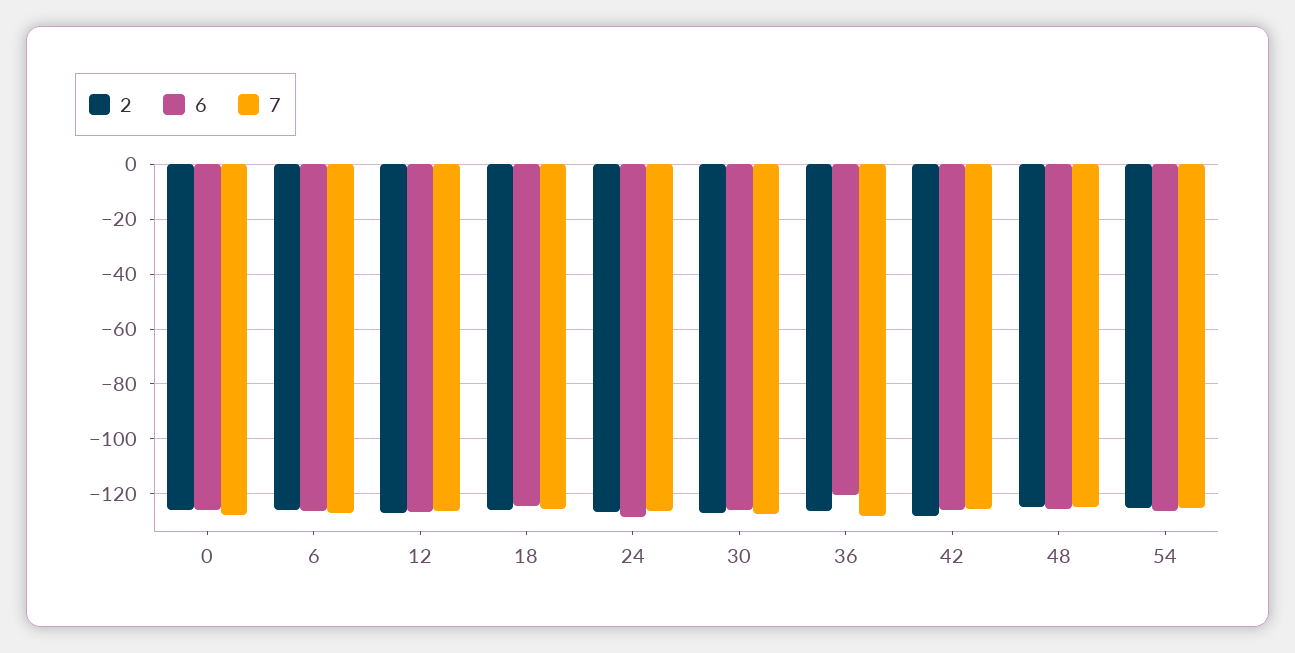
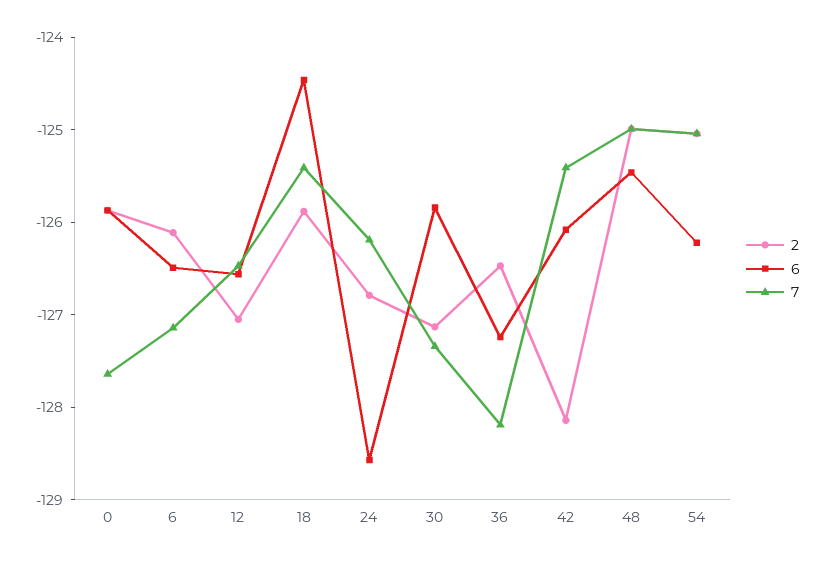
  {
    "2": {
      "0": -125.8,
      "6": -126.2,
      "12": -127,
      "18": -125.8,
      "24": -126.8,
      "30": -127.2,
      "36": -126.4,
      "42": -128.2,
      "48": -125,
      "54": -125
    },
    "6": {
      "0": -125.8,
      "6": -126.4,
      "12": -126.6,
      "18": -124.4,
      "24": -128.6,
      "30": -125.8,
-     "36": -120,
+     "36": -127.2,
      "42": -126,
      "48": -125.4,
      "54": -126.2
    },
    "7": {
      "0": -127.6,
      "6": -127.2,
      "12": -126.4,
      "18": -125.4,
      "24": -126.2,
      "30": -127.4,
      "36": -128.2,
      "42": -125.4,
      "48": -125,
      "54": -125
    }
  }

